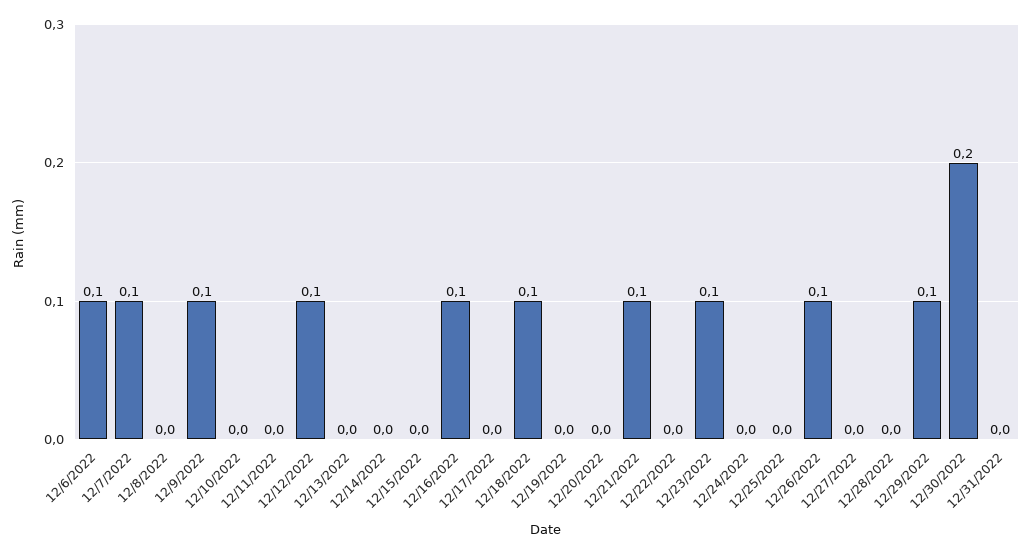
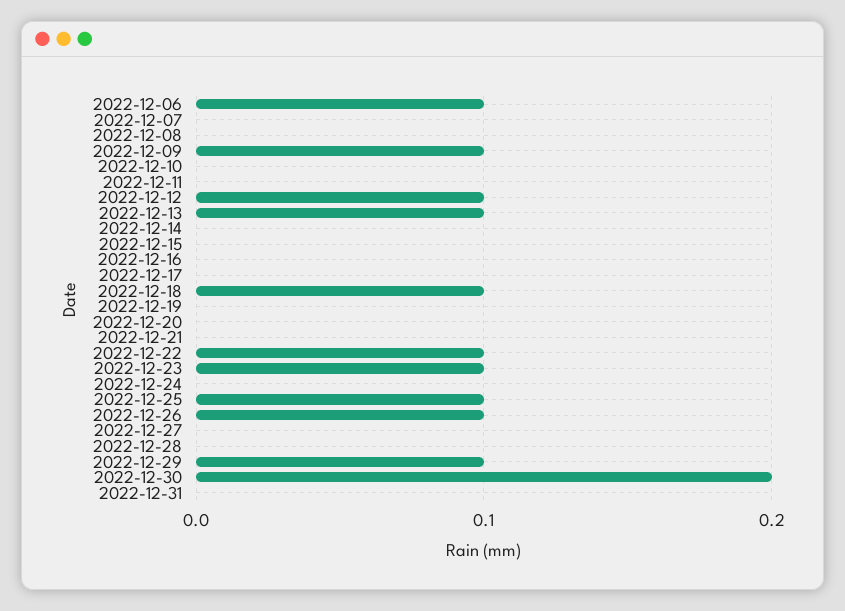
  {
    "12/6/2022": 0.1,
-   "12/7/2022": 0.1,
+   "12/7/2022": 0,
    "12/8/2022": 0,
    "12/9/2022": 0.1,
    "12/10/2022": 0,
    "12/11/2022": 0,
    "12/12/2022": 0.1,
-   "12/13/2022": 0,
+   "12/13/2022": 0.1,
    "12/14/2022": 0,
    "12/15/2022": 0,
-   "12/16/2022": 0.1,
+   "12/16/2022": 0,
    "12/17/2022": 0,
    "12/18/2022": 0.1,
    "12/19/2022": 0,
    "12/20/2022": 0,
-   "12/21/2022": 0.1,
+   "12/21/2022": 0,
-   "12/22/2022": 0,
+   "12/22/2022": 0.1,
    "12/23/2022": 0.1,
    "12/24/2022": 0,
-   "12/25/2022": 0,
+   "12/25/2022": 0.1,
    "12/26/2022": 0.1,
    "12/27/2022": 0,
    "12/28/2022": 0,
    "12/29/2022": 0.1,
    "12/30/2022": 0.2,
    "12/31/2022": 0
  }

